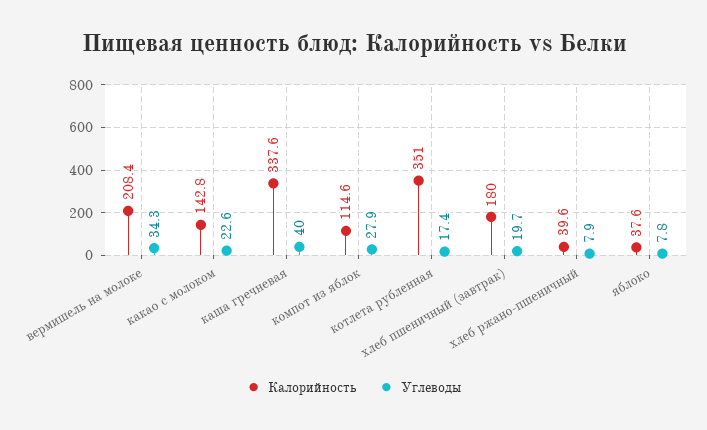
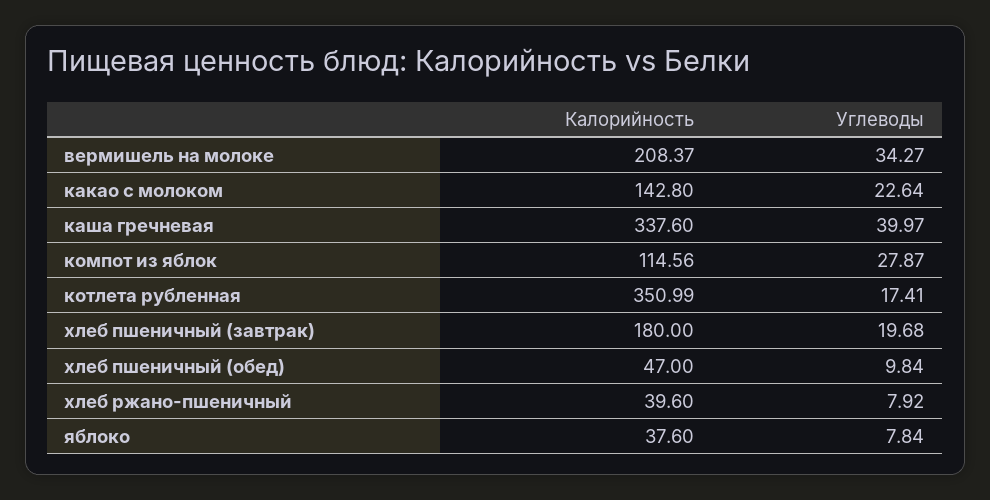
  {
    "Калорийность": {
      "вермишель на молоке": 208.37,
      "какао с молоком": 142.8,
      "каша гречневая": 337.6,
      "компот из яблок": 114.56,
      "котлета рубленная": 350.99,
      "хлеб пшеничный (завтрак)": 180,
      "хлеб ржано-пшеничный": 39.6,
-     "яблоко": 37.6
+     "яблоко": 37.6,
+     "хлеб пшеничный (обед)": 47
    },
    "Углеводы": {
      "вермишель на молоке": 34.27,
      "какао с молоком": 22.64,
      "каша гречневая": 39.97,
      "компот из яблок": 27.87,
      "котлета рубленная": 17.41,
      "хлеб пшеничный (завтрак)": 19.68,
      "хлеб ржано-пшеничный": 7.92,
-     "яблоко": 7.84
+     "яблоко": 7.84,
+     "хлеб пшеничный (обед)": 9.84
    }
  }

